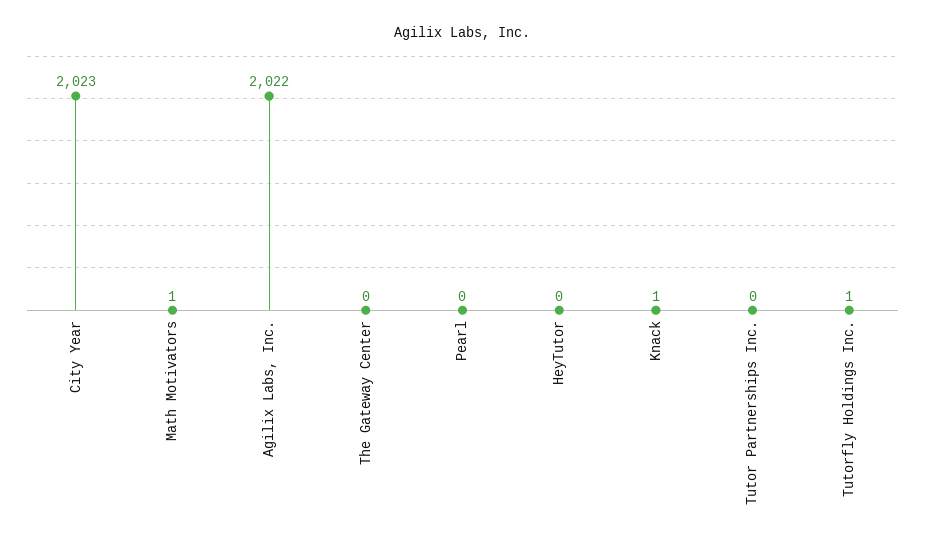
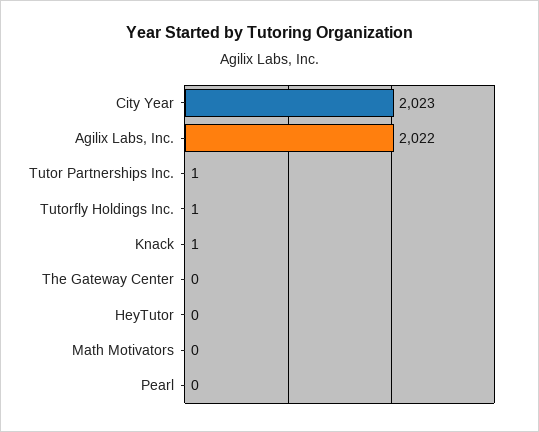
  {
    "City Year": 2023,
-   "Math Motivators": 1,
+   "Math Motivators": 0,
    "Agilix Labs, Inc.": 2022,
    "The Gateway Center": 0,
    "Pearl": 0,
    "HeyTutor": 0,
    "Knack": 1,
-   "Tutor Partnerships Inc.": 0,
+   "Tutor Partnerships Inc.": 1,
    "Tutorfly Holdings Inc.": 1
  }

